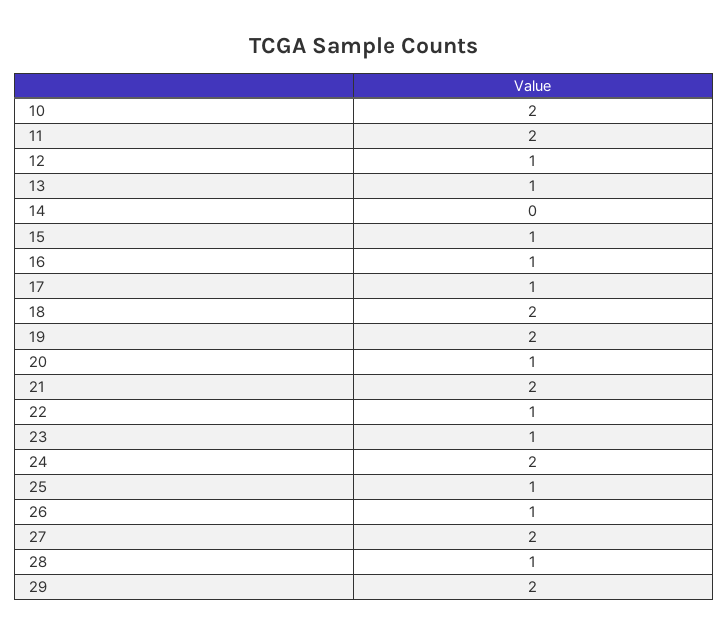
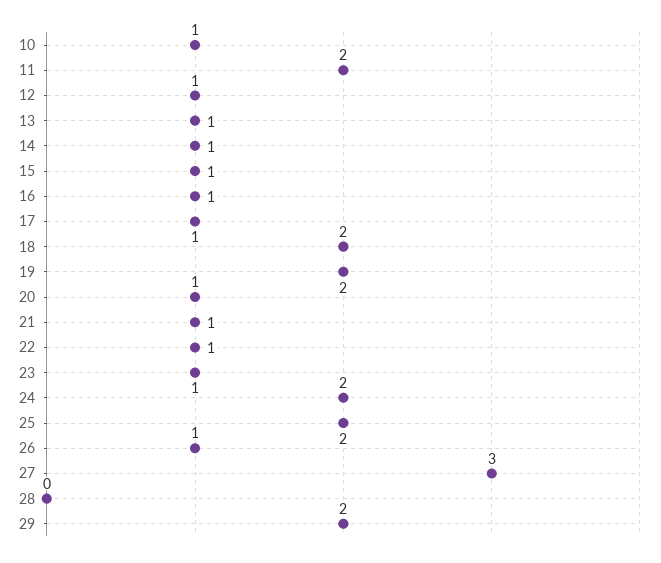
  {
-   "10": 2,
+   "10": 1,
    "11": 2,
    "12": 1,
    "13": 1,
-   "14": 0,
+   "14": 1,
    "15": 1,
    "16": 1,
    "17": 1,
    "18": 2,
    "19": 2,
    "20": 1,
-   "21": 2,
+   "21": 1,
    "22": 1,
    "23": 1,
    "24": 2,
-   "25": 1,
+   "25": 2,
    "26": 1,
-   "27": 2,
+   "27": 3,
-   "28": 1,
+   "28": 0,
    "29": 2
  }

